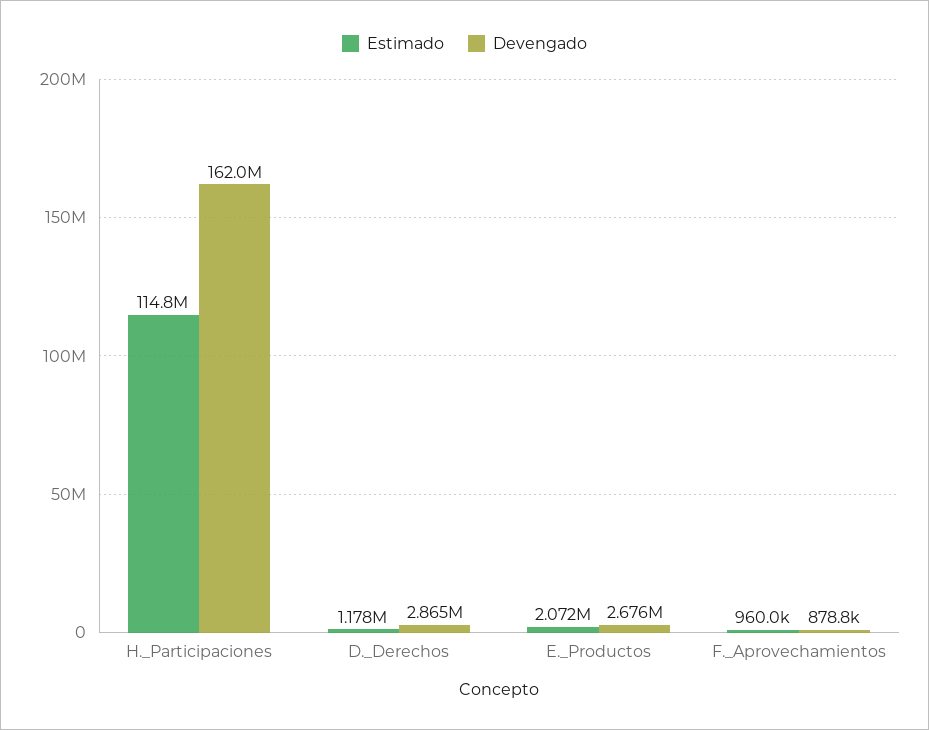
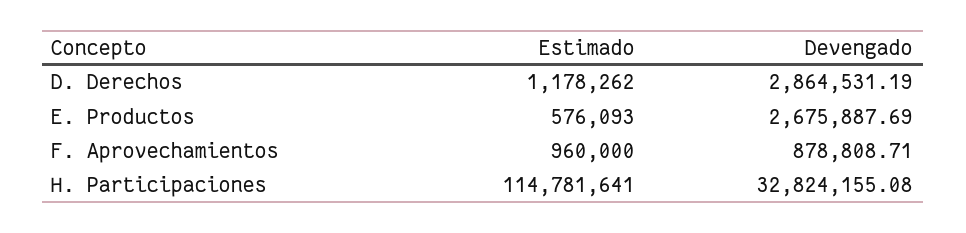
  {
    "Estimado": {
      "H._Participaciones": 114781641,
      "D._Derechos": 1178262,
-     "E._Productos": 2072000,
+     "E._Productos": 576093,
      "F._Aprovechamientos": 960000
    },
    "Devengado": {
-     "H._Participaciones": 162000000,
+     "H._Participaciones": 32824155.08,
      "D._Derechos": 2864531.19,
      "E._Productos": 2675887.69,
      "F._Aprovechamientos": 878808.71
    }
  }

